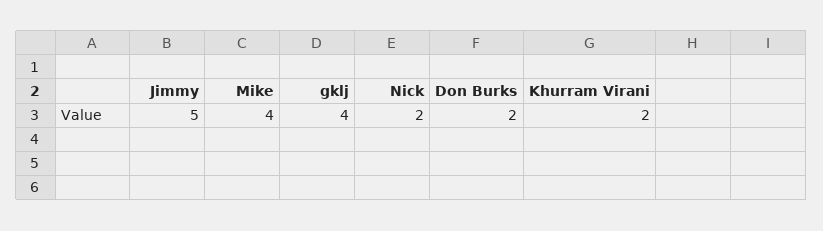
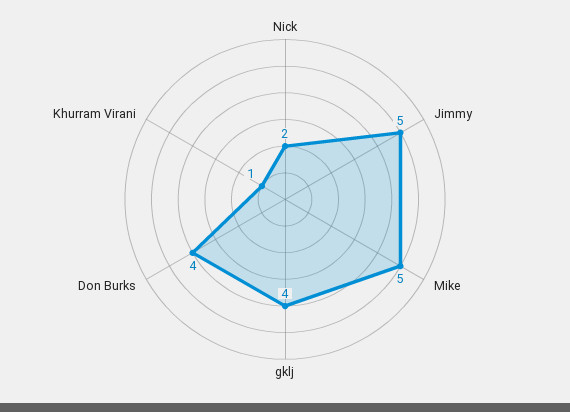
  {
    "Jimmy": 5,
-   "Mike": 4,
+   "Mike": 5,
    "gklj": 4,
    "Nick": 2,
-   "Don Burks": 2,
+   "Don Burks": 4,
-   "Khurram Virani": 2
+   "Khurram Virani": 1
  }

